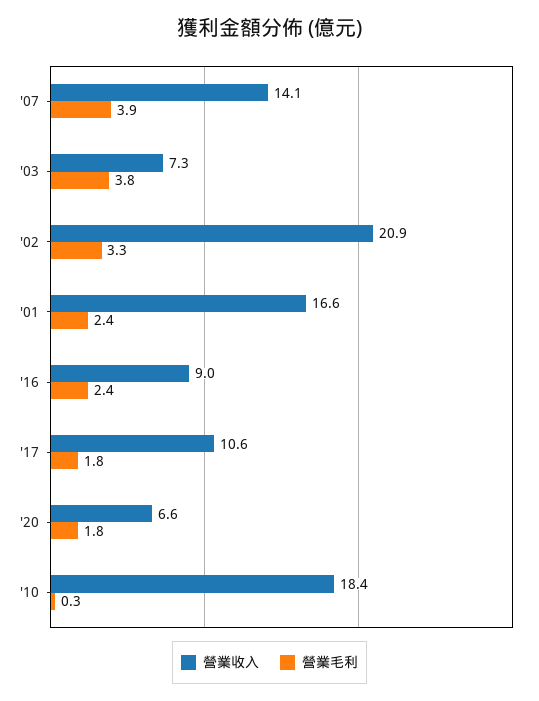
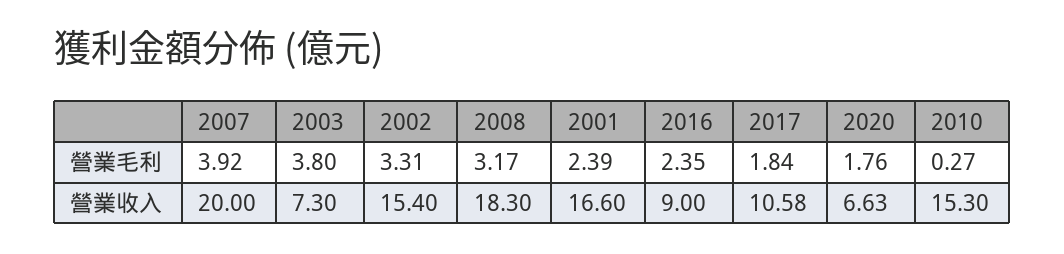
  {
    "營業收入": {
-     "'07": 14.1,
+     "'07": 20,
      "'03": 7.3,
-     "'02": 20.9,
+     "'02": 15.4,
      "'01": 16.6,
      "'16": 9,
      "'17": 10.58,
      "'20": 6.63,
-     "'10": 18.4
+     "'10": 15.3,
+     "2008": 18.3
    },
    "營業毛利": {
      "'07": 3.92,
      "'03": 3.8,
      "'02": 3.31,
      "'01": 2.39,
      "'16": 2.35,
      "'17": 1.84,
      "'20": 1.76,
-     "'10": 0.27
+     "'10": 0.27,
+     "2008": 3.17
    }
  }

